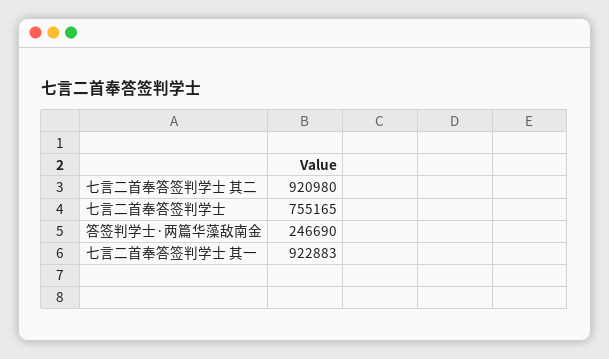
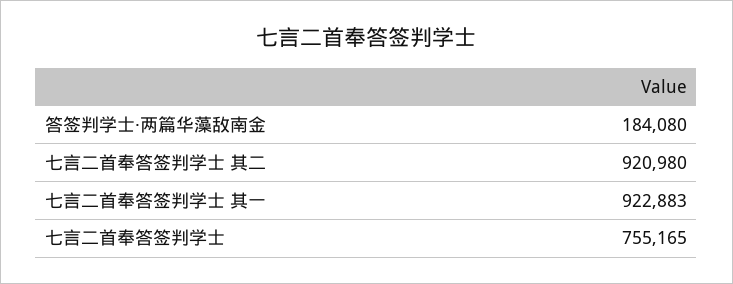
  {
    "七言二首奉答签判学士 其二": 920980,
    "七言二首奉答签判学士": 755165,
-   "答签判学士·两篇华藻敌南金": 246690,
+   "答签判学士·两篇华藻敌南金": 184080,
    "七言二首奉答签判学士 其一": 922883
  }

